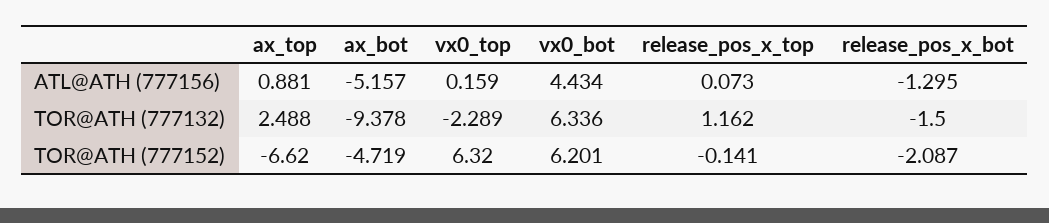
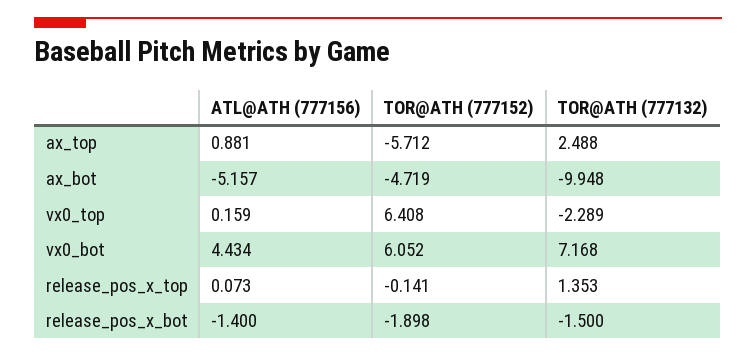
  {
    "ax_top": {
      "ATL@ATH (777156)": 0.881,
      "TOR@ATH (777132)": 2.488,
-     "TOR@ATH (777152)": -6.62
+     "TOR@ATH (777152)": -5.712
    },
    "ax_bot": {
      "ATL@ATH (777156)": -5.157,
-     "TOR@ATH (777132)": -9.378,
+     "TOR@ATH (777132)": -9.948,
      "TOR@ATH (777152)": -4.719
    },
    "vx0_top": {
      "ATL@ATH (777156)": 0.159,
      "TOR@ATH (777132)": -2.289,
-     "TOR@ATH (777152)": 6.32
+     "TOR@ATH (777152)": 6.408
    },
    "vx0_bot": {
      "ATL@ATH (777156)": 4.434,
-     "TOR@ATH (777132)": 6.336,
+     "TOR@ATH (777132)": 7.168,
-     "TOR@ATH (777152)": 6.201
+     "TOR@ATH (777152)": 6.052
    },
    "release_pos_x_top": {
      "ATL@ATH (777156)": 0.073,
-     "TOR@ATH (777132)": 1.162,
+     "TOR@ATH (777132)": 1.353,
      "TOR@ATH (777152)": -0.141
    },
    "release_pos_x_bot": {
-     "ATL@ATH (777156)": -1.295,
+     "ATL@ATH (777156)": -1.4,
      "TOR@ATH (777132)": -1.5,
-     "TOR@ATH (777152)": -2.087
+     "TOR@ATH (777152)": -1.898
    }
  }

